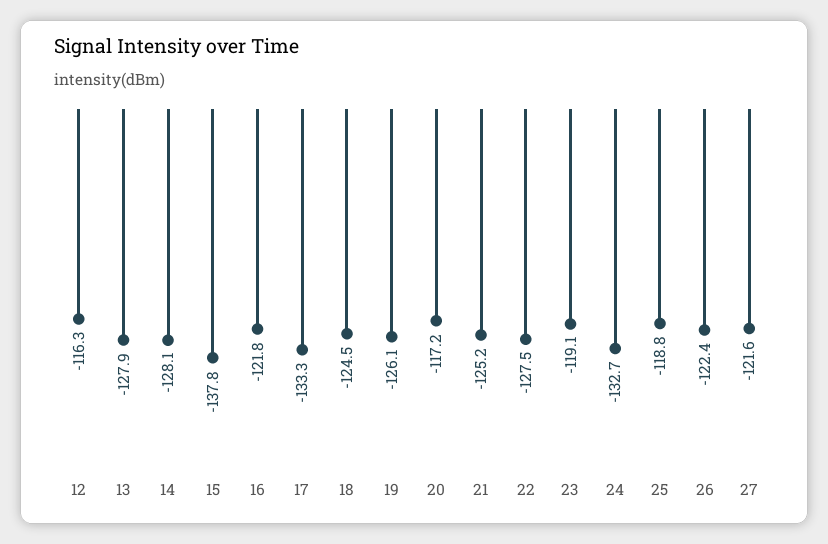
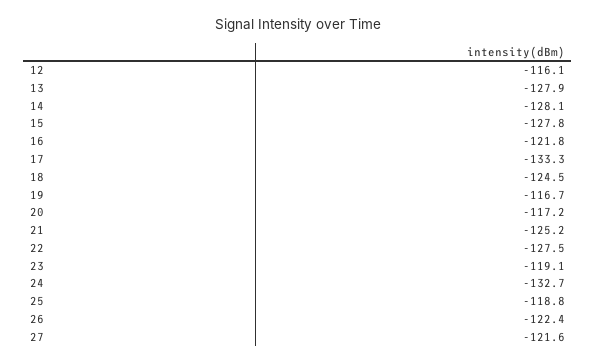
  {
-   "12": -116.3,
+   "12": -116.1,
    "13": -127.9,
    "14": -128.1,
-   "15": -137.8,
+   "15": -127.8,
    "16": -121.8,
    "17": -133.3,
    "18": -124.5,
-   "19": -126.1,
+   "19": -116.7,
    "20": -117.2,
    "21": -125.2,
    "22": -127.5,
    "23": -119.1,
    "24": -132.7,
    "25": -118.8,
    "26": -122.4,
    "27": -121.6
  }

